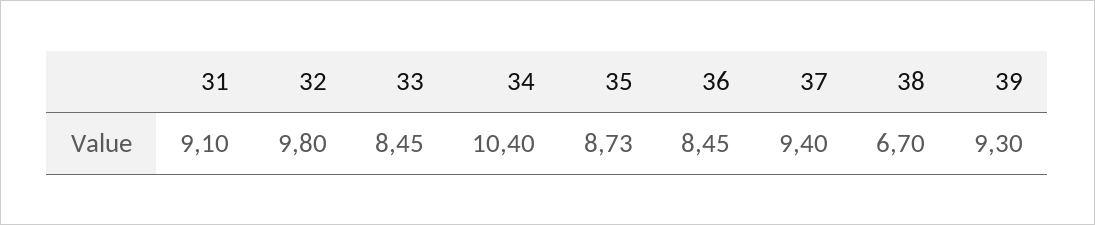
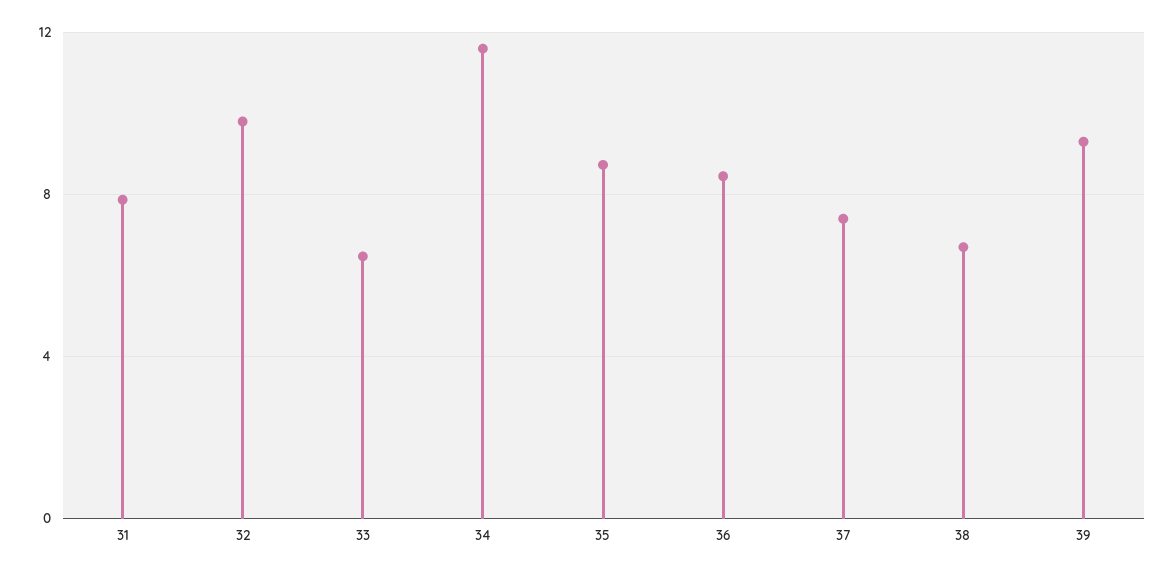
  {
-   "31": 9.1,
+   "31": 8,
    "32": 9.8,
-   "33": 8.45,
+   "33": 6.5,
-   "34": 10.4,
+   "34": 11.5,
    "35": 8.73,
    "36": 8.45,
-   "37": 9.4,
+   "37": 7.5,
    "38": 6.7,
    "39": 9.3
  }

